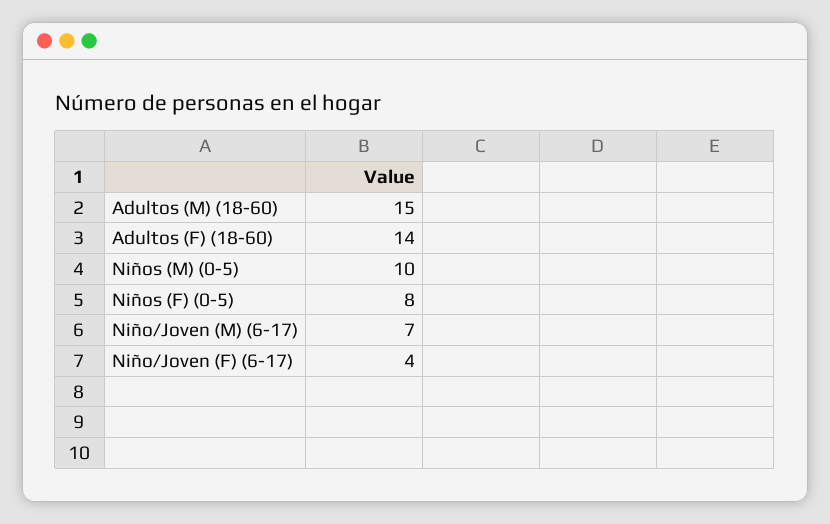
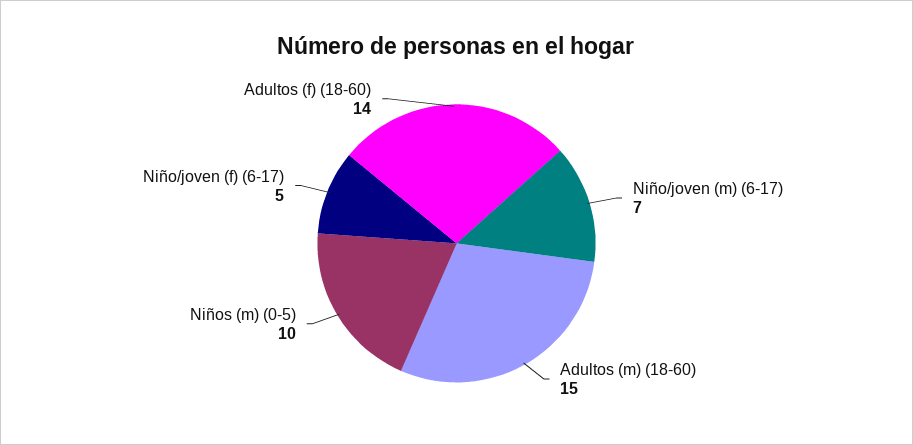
  {
    "Adultos (M) (18-60)": 15,
    "Adultos (F) (18-60)": 14,
    "Niños (M) (0-5)": 10,
-   "Niños (F) (0-5)": 8,
    "Niño/Joven (M) (6-17)": 7,
-   "Niño/Joven (F) (6-17)": 4
+   "Niño/Joven (F) (6-17)": 5
  }

